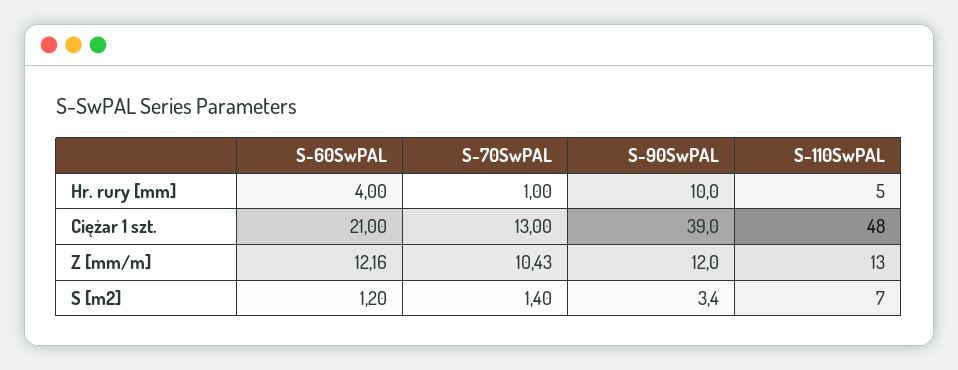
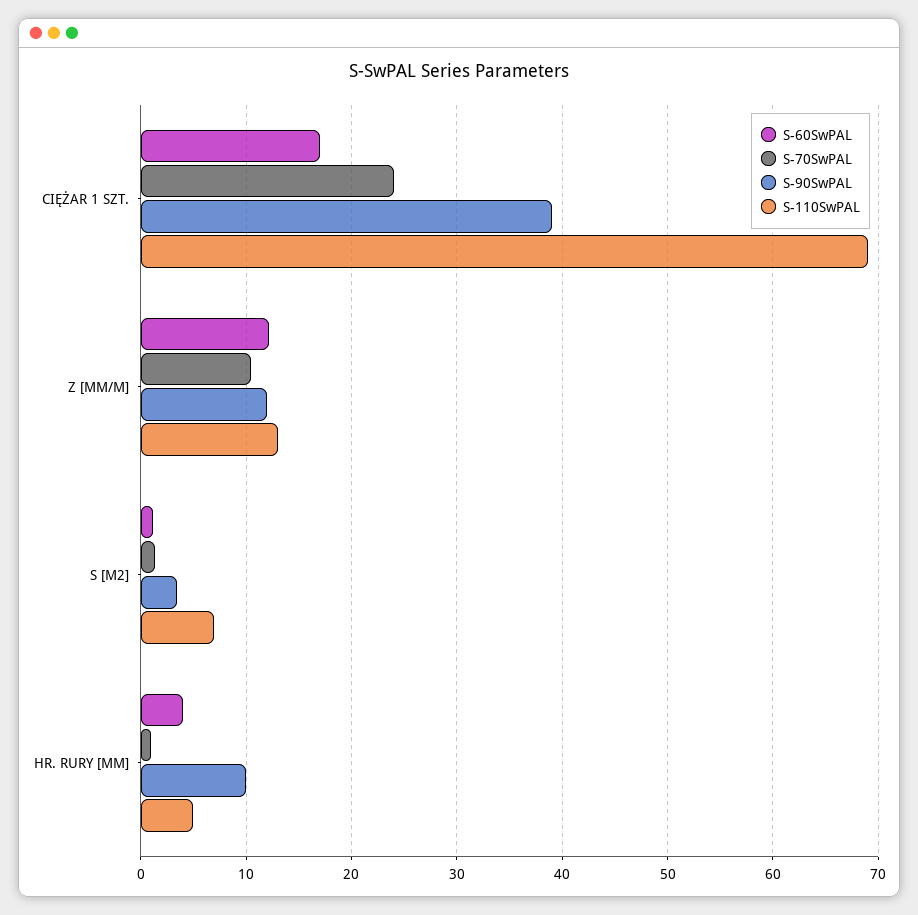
  {
    "S-60SwPAL": {
      "Hr. rury [mm]": 4,
-     "Ciężar 1 szt.": 21,
+     "Ciężar 1 szt.": 17,
      "Z [mm/m]": 12.16,
      "S [m2]": 1.2
    },
    "S-70SwPAL": {
      "Hr. rury [mm]": 1,
-     "Ciężar 1 szt.": 13,
+     "Ciężar 1 szt.": 24,
      "Z [mm/m]": 10.43,
      "S [m2]": 1.4
    },
    "S-90SwPAL": {
      "Hr. rury [mm]": 10,
      "Ciężar 1 szt.": 39,
      "Z [mm/m]": 12,
      "S [m2]": 3.4
    },
    "S-110SwPAL": {
      "Hr. rury [mm]": 5,
-     "Ciężar 1 szt.": 48,
+     "Ciężar 1 szt.": 69,
      "Z [mm/m]": 13,
      "S [m2]": 7
    }
  }

